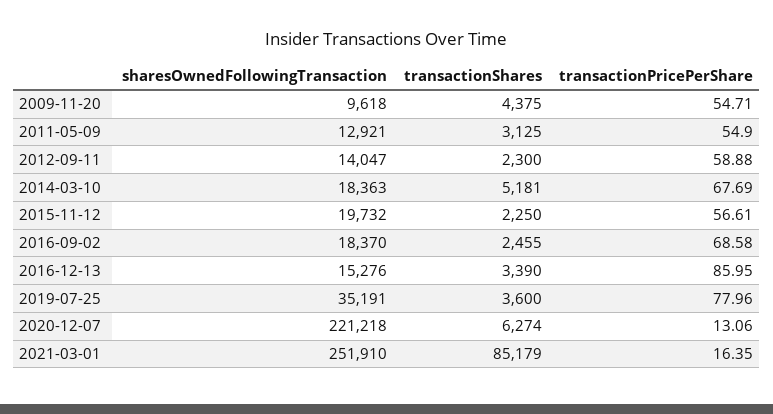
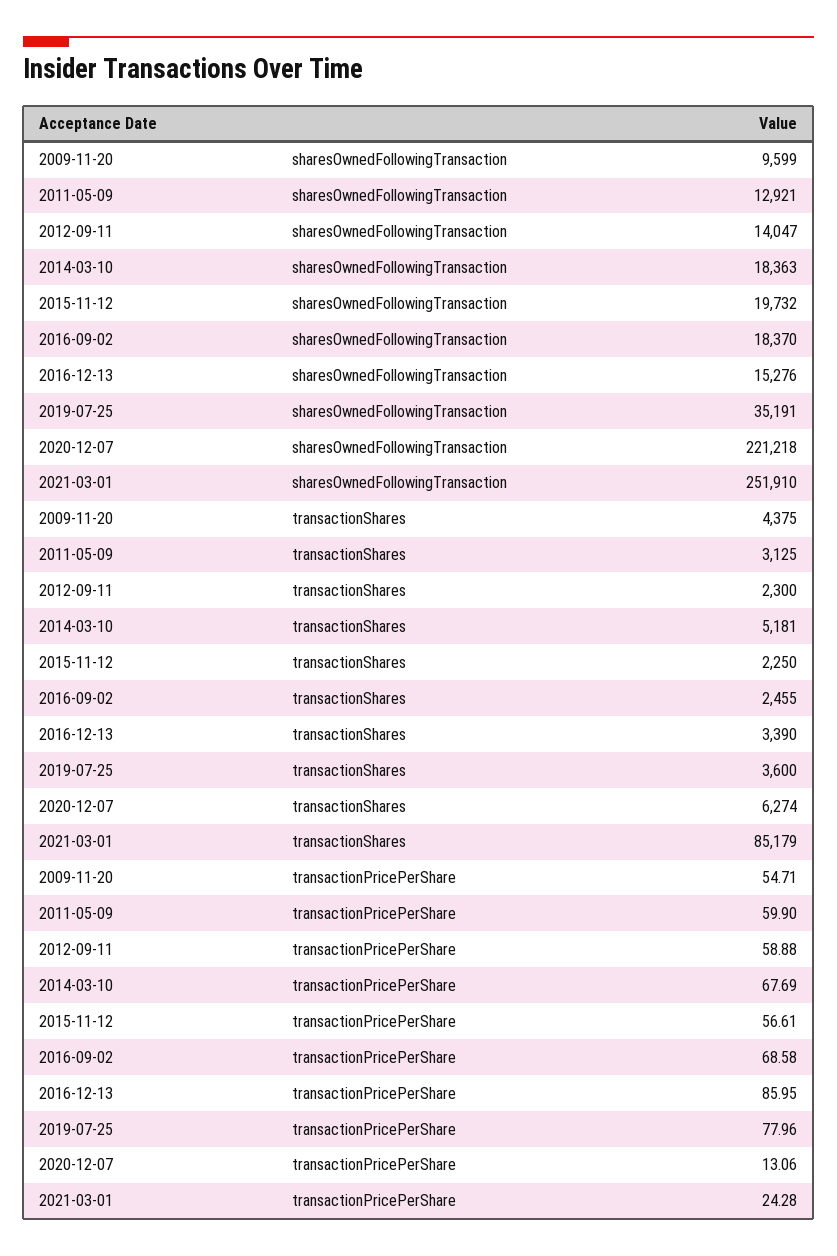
  {
    "sharesOwnedFollowingTransaction": {
-     "2009-11-20": 9618,
+     "2009-11-20": 9599,
      "2011-05-09": 12921,
      "2012-09-11": 14047,
      "2014-03-10": 18363,
      "2015-11-12": 19732,
      "2016-09-02": 18370,
      "2016-12-13": 15276,
      "2019-07-25": 35191,
      "2020-12-07": 221218,
      "2021-03-01": 251910
    },
    "transactionShares": {
      "2009-11-20": 4375,
      "2011-05-09": 3125,
      "2012-09-11": 2300,
      "2014-03-10": 5181,
      "2015-11-12": 2250,
      "2016-09-02": 2455,
      "2016-12-13": 3390,
      "2019-07-25": 3600,
      "2020-12-07": 6274,
      "2021-03-01": 85179
    },
    "transactionPricePerShare": {
      "2009-11-20": 54.71,
-     "2011-05-09": 54.9,
+     "2011-05-09": 59.9,
      "2012-09-11": 58.88,
      "2014-03-10": 67.69,
      "2015-11-12": 56.61,
      "2016-09-02": 68.58,
      "2016-12-13": 85.95,
      "2019-07-25": 77.96,
      "2020-12-07": 13.06,
-     "2021-03-01": 16.35
+     "2021-03-01": 24.28
    }
  }

